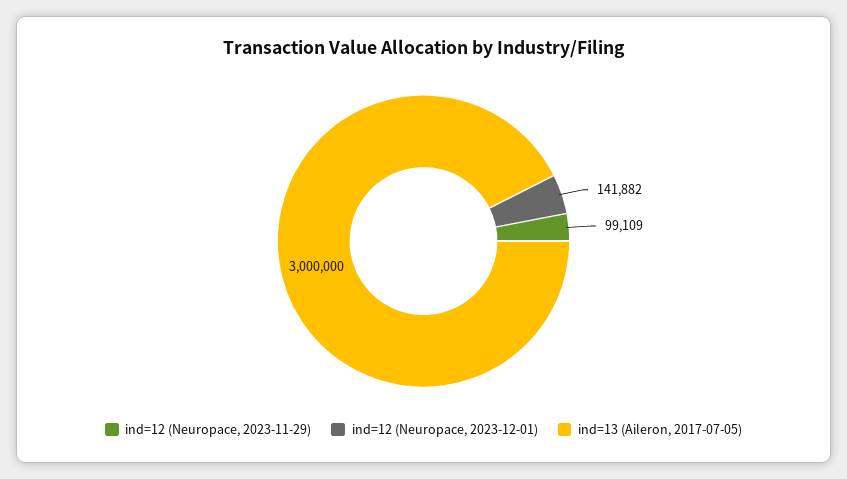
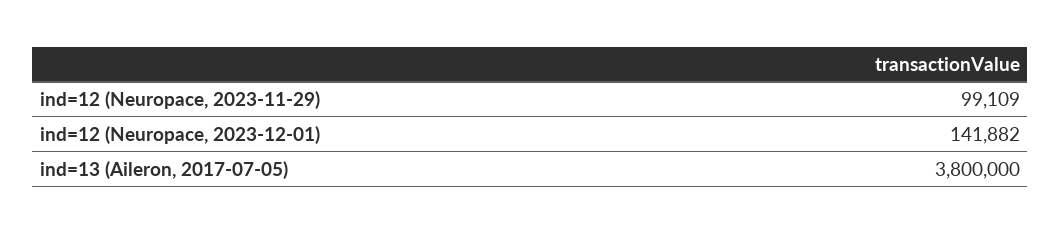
  {
    "ind=12 (Neuropace, 2023-11-29)": 99109,
    "ind=12 (Neuropace, 2023-12-01)": 141882,
-   "ind=13 (Aileron, 2017-07-05)": 3000000
+   "ind=13 (Aileron, 2017-07-05)": 3800000
  }

